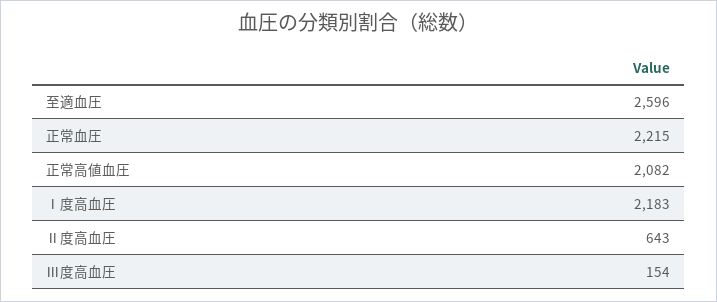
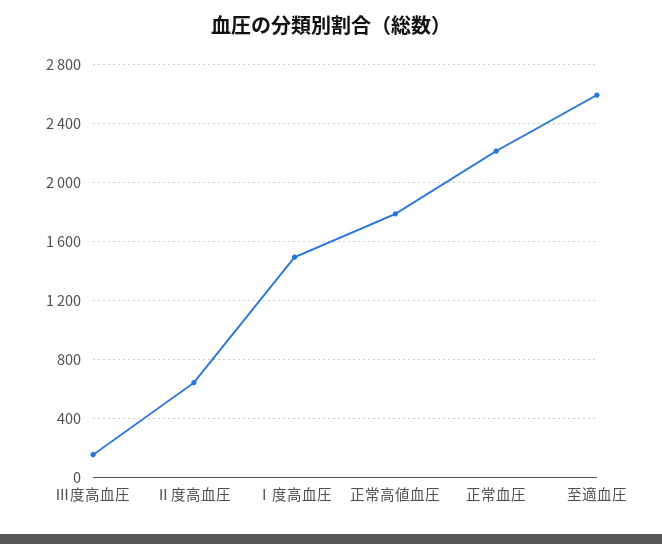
  {
    "至適血圧": 2596,
    "正常血圧": 2215,
-   "正常高値血圧": 2082,
+   "正常高値血圧": 1800,
-   "Ⅰ度高血圧": 2183,
+   "Ⅰ度高血圧": 1500,
    "Ⅱ度高血圧": 643,
    "Ⅲ度高血圧": 154
  }

